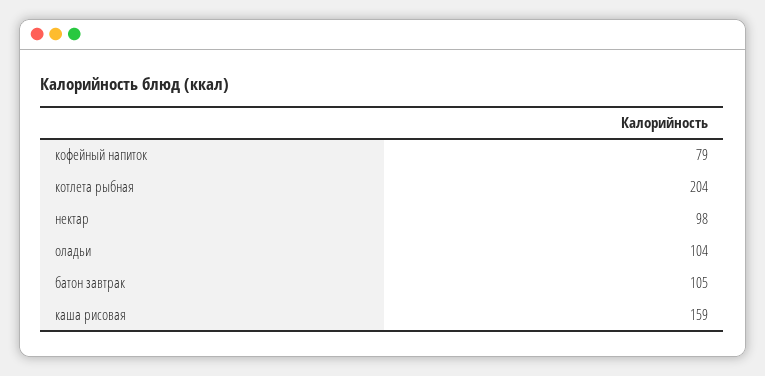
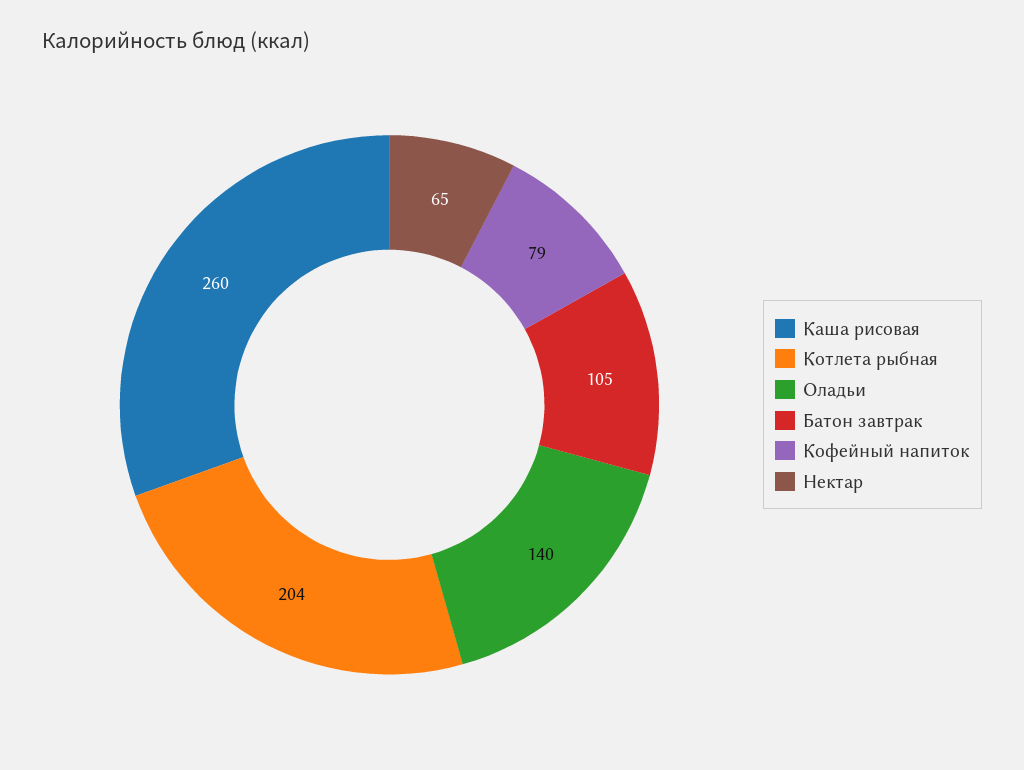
  {
    "кофейный напиток": 79,
    "котлета рыбная": 204,
-   "нектар": 98,
+   "нектар": 65,
-   "оладьи": 104,
+   "оладьи": 140,
    "батон завтрак": 105,
-   "каша рисовая": 159
+   "каша рисовая": 260
  }

